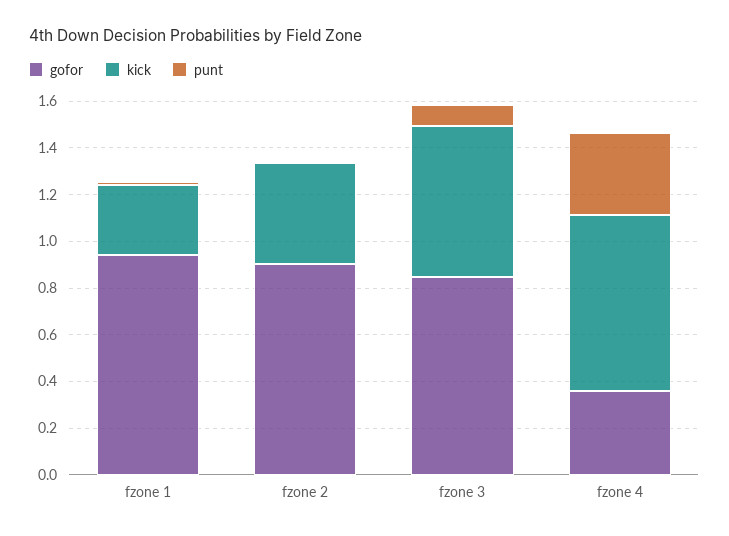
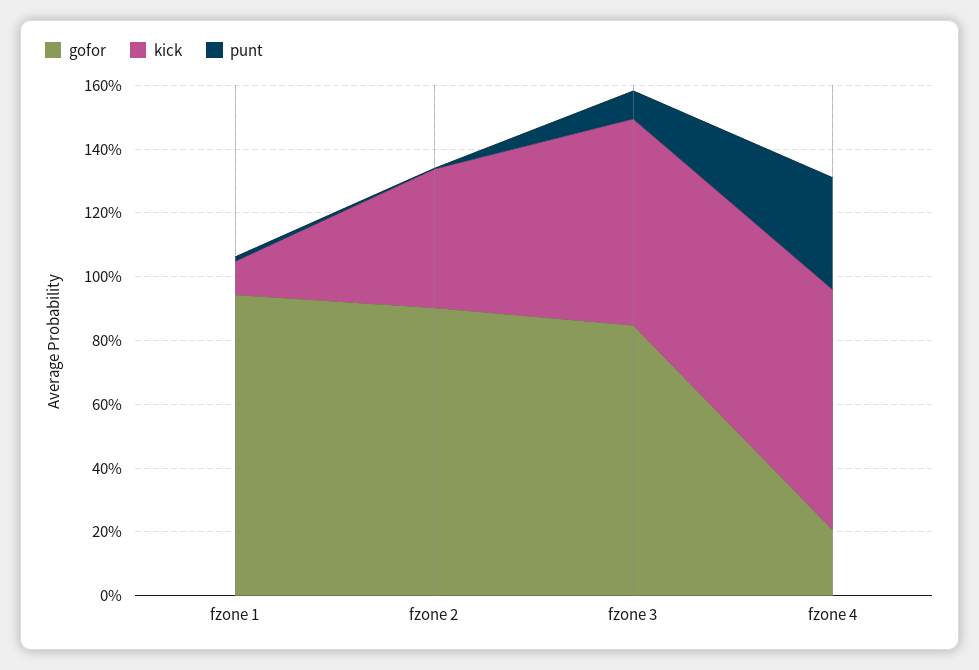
  {
    "gofor": {
      "fzone 1": 0.95,
      "fzone 2": 0.9,
      "fzone 3": 0.85,
-     "fzone 4": 0.35
+     "fzone 4": 0.2
    },
    "kick": {
-     "fzone 1": 0.3,
+     "fzone 1": 0.1,
      "fzone 2": 0.45,
      "fzone 3": 0.65,
      "fzone 4": 0.75
    },
    "punt": {
      "fzone 1": 0,
      "fzone 2": 0,
      "fzone 3": 0.1,
      "fzone 4": 0.35
    }
  }

